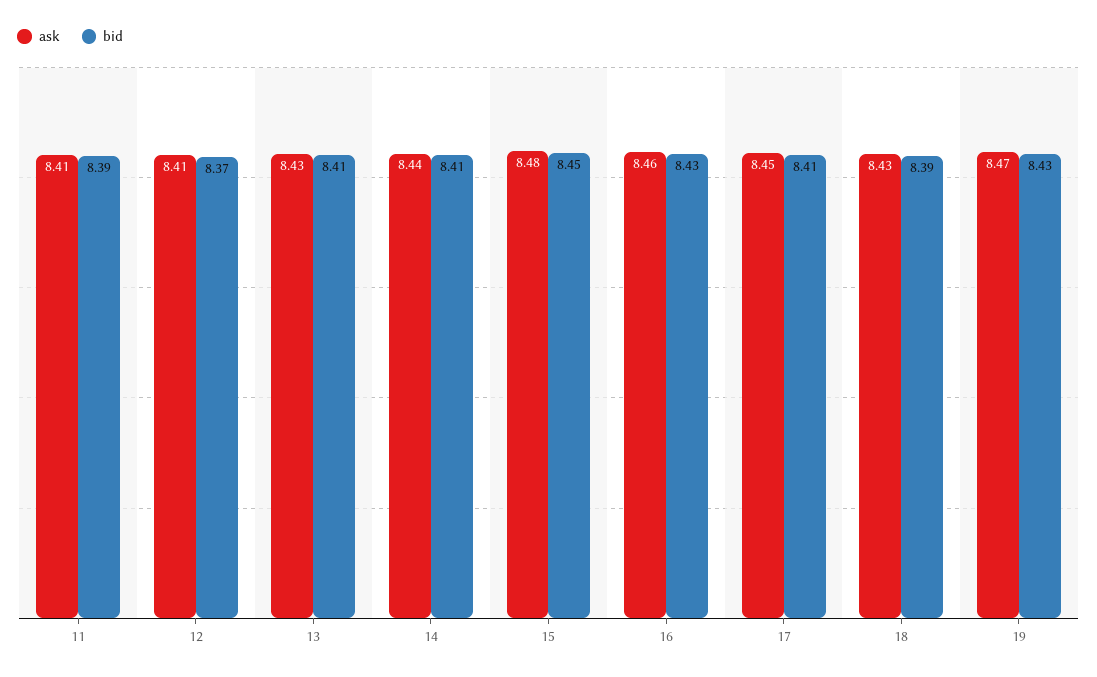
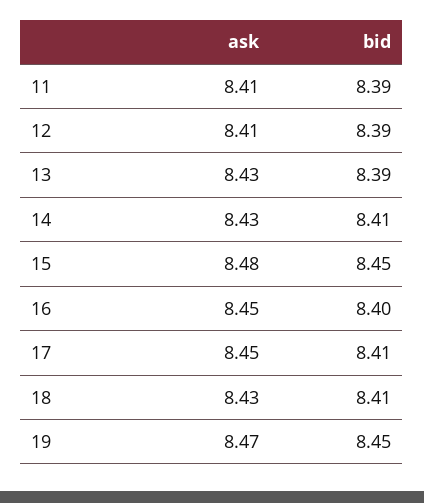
  {
    "ask": {
      "11": 8.41,
      "12": 8.41,
      "13": 8.43,
-     "14": 8.44,
+     "14": 8.43,
      "15": 8.48,
-     "16": 8.46,
+     "16": 8.45,
      "17": 8.45,
      "18": 8.43,
      "19": 8.47
    },
    "bid": {
      "11": 8.39,
-     "12": 8.37,
+     "12": 8.39,
-     "13": 8.41,
+     "13": 8.39,
      "14": 8.41,
      "15": 8.45,
-     "16": 8.43,
+     "16": 8.4,
      "17": 8.41,
-     "18": 8.39,
+     "18": 8.41,
-     "19": 8.43
+     "19": 8.45
    }
  }

